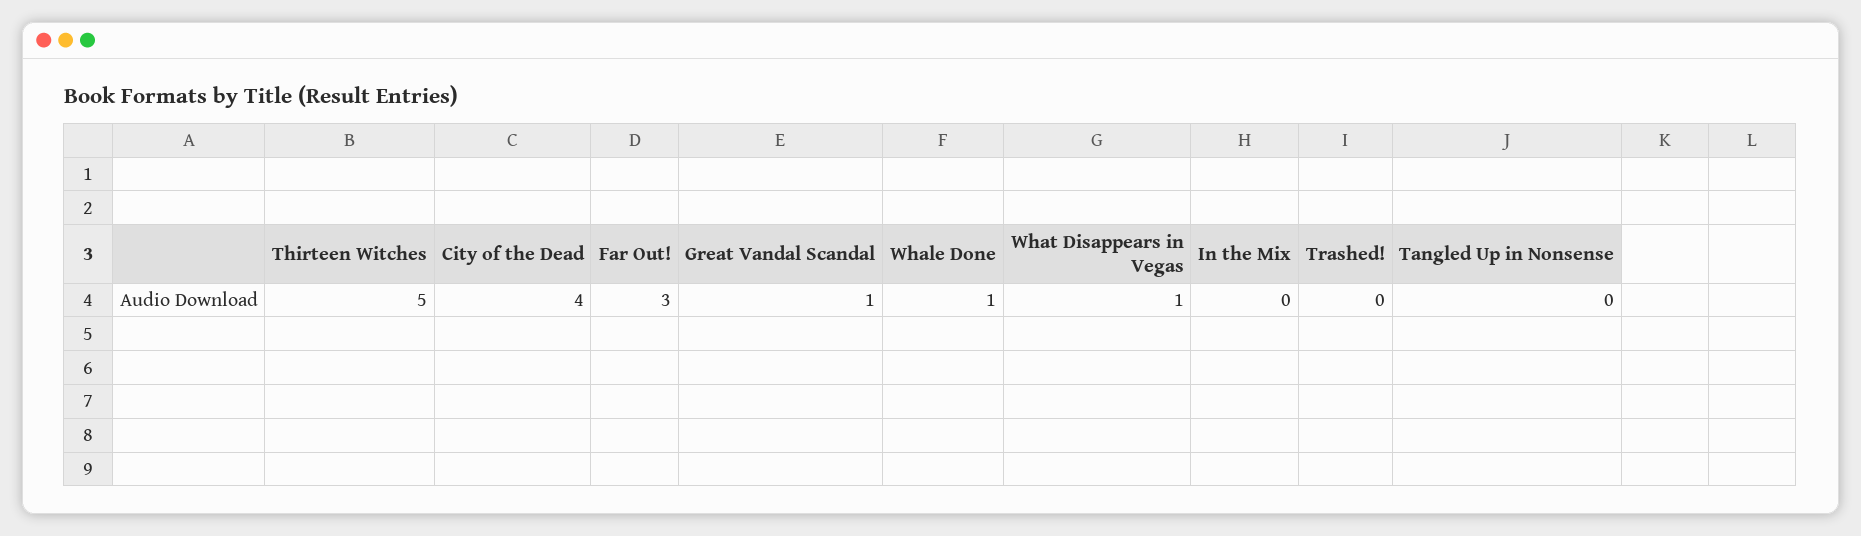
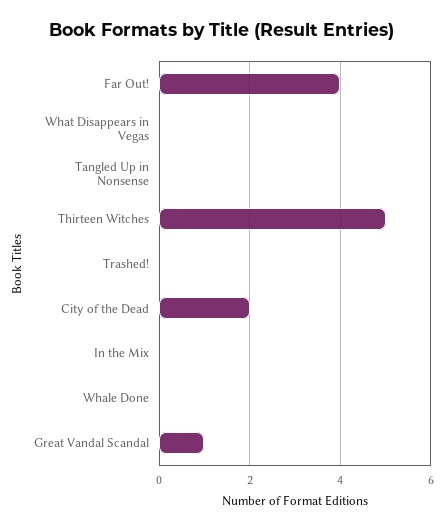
  {
    "Thirteen Witches": 5,
-   "City of the Dead": 4,
+   "City of the Dead": 2,
-   "Far Out!": 3,
+   "Far Out!": 4,
    "Great Vandal Scandal": 1,
-   "Whale Done": 1,
+   "Whale Done": 0,
-   "What Disappears in Vegas": 1,
+   "What Disappears in Vegas": 0,
    "In the Mix": 0,
    "Trashed!": 0,
    "Tangled Up in Nonsense": 0
  }

